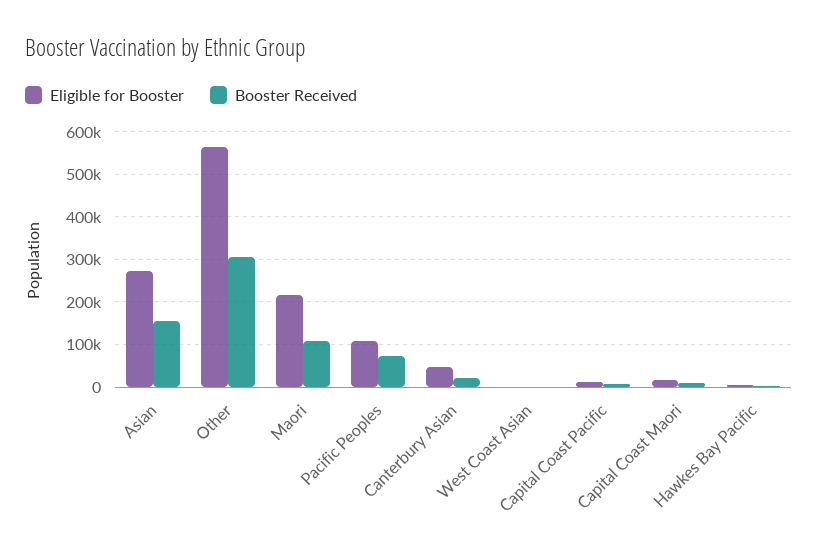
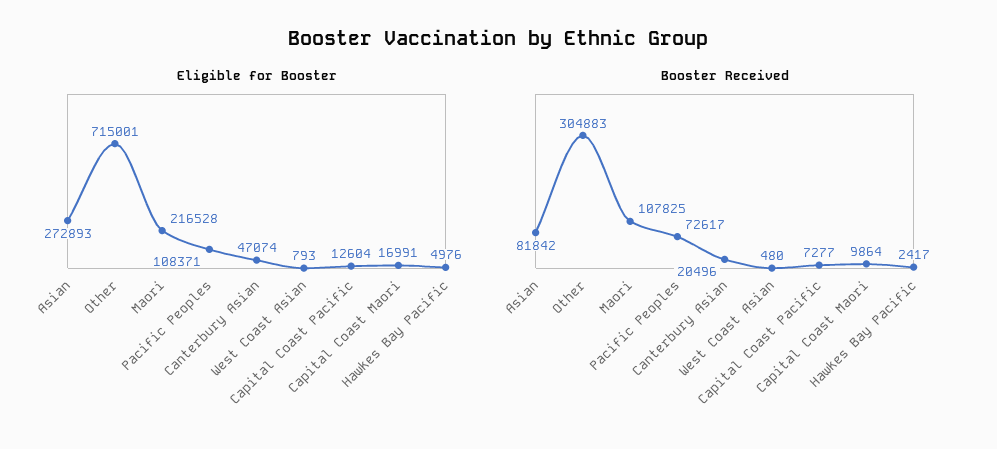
  {
    "Eligible for Booster": {
      "Asian": 272893,
-     "Other": 560000,
+     "Other": 715001,
      "Maori": 216528,
      "Pacific Peoples": 108371,
      "Canterbury Asian": 47074,
      "West Coast Asian": 793,
      "Capital Coast Pacific": 12604,
      "Capital Coast Maori": 16991,
      "Hawkes Bay Pacific": 4976
    },
    "Booster Received": {
-     "Asian": 160000,
+     "Asian": 81842,
      "Other": 304883,
      "Maori": 107825,
      "Pacific Peoples": 72617,
      "Canterbury Asian": 20496,
      "West Coast Asian": 480,
      "Capital Coast Pacific": 7277,
      "Capital Coast Maori": 9864,
      "Hawkes Bay Pacific": 2417
    }
  }

